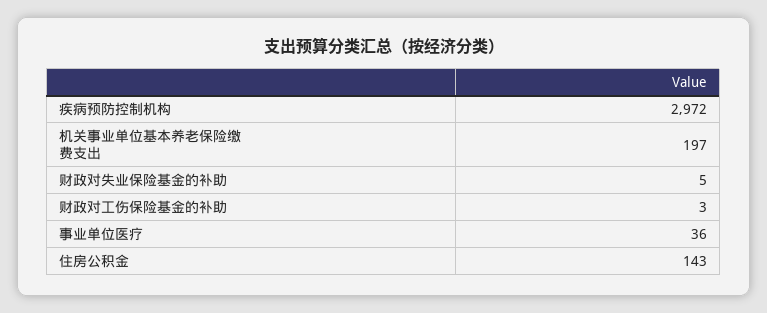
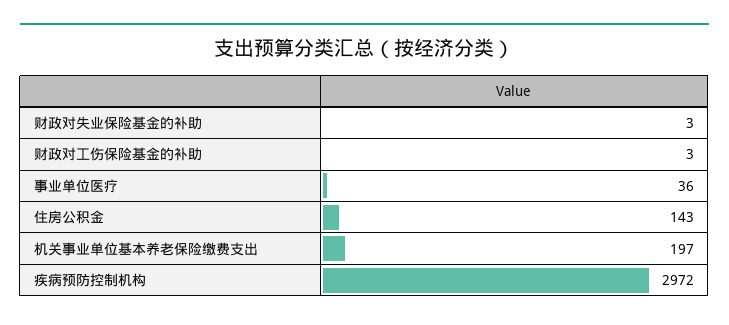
  {
    "疾病预防控制机构": 2972,
    "机关事业单位基本养老保险缴费支出": 197,
-   "财政对失业保险基金的补助": 5,
+   "财政对失业保险基金的补助": 3,
    "财政对工伤保险基金的补助": 3,
    "事业单位医疗": 36,
    "住房公积金": 143
  }

